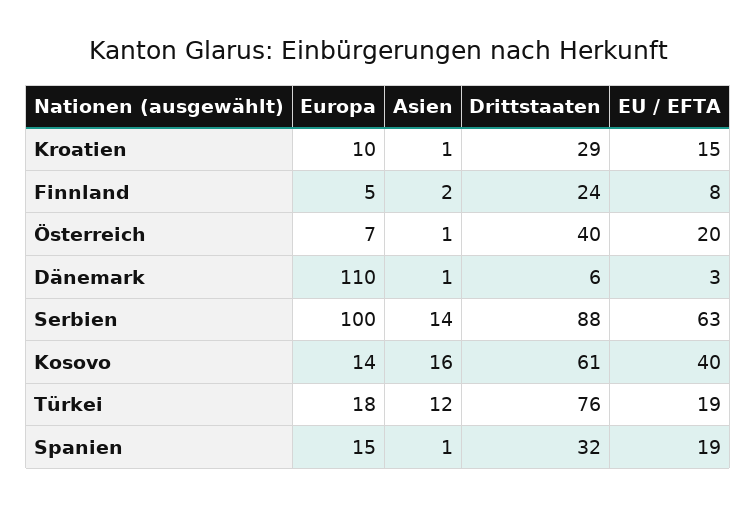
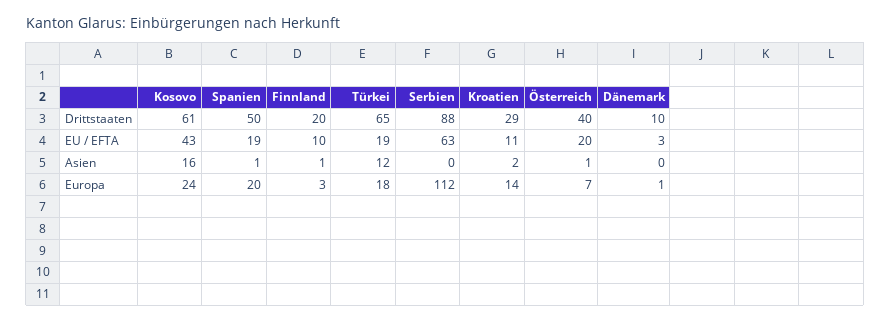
  {
    "Europa": {
-     "Kroatien": 10,
+     "Kroatien": 14,
-     "Finnland": 5,
+     "Finnland": 3,
      "Österreich": 7,
-     "Dänemark": 110,
+     "Dänemark": 1,
-     "Serbien": 100,
+     "Serbien": 112,
-     "Kosovo": 14,
+     "Kosovo": 24,
      "Türkei": 18,
-     "Spanien": 15
+     "Spanien": 20
    },
    "Asien": {
-     "Kroatien": 1,
+     "Kroatien": 2,
-     "Finnland": 2,
+     "Finnland": 1,
      "Österreich": 1,
-     "Dänemark": 1,
+     "Dänemark": 0,
-     "Serbien": 14,
+     "Serbien": 0,
      "Kosovo": 16,
      "Türkei": 12,
      "Spanien": 1
    },
    "Drittstaaten": {
      "Kroatien": 29,
-     "Finnland": 24,
+     "Finnland": 20,
      "Österreich": 40,
-     "Dänemark": 6,
+     "Dänemark": 10,
      "Serbien": 88,
      "Kosovo": 61,
-     "Türkei": 76,
+     "Türkei": 65,
-     "Spanien": 32
+     "Spanien": 50
    },
    "EU / EFTA": {
-     "Kroatien": 15,
+     "Kroatien": 11,
-     "Finnland": 8,
+     "Finnland": 10,
      "Österreich": 20,
      "Dänemark": 3,
      "Serbien": 63,
-     "Kosovo": 40,
+     "Kosovo": 43,
      "Türkei": 19,
      "Spanien": 19
    }
  }

